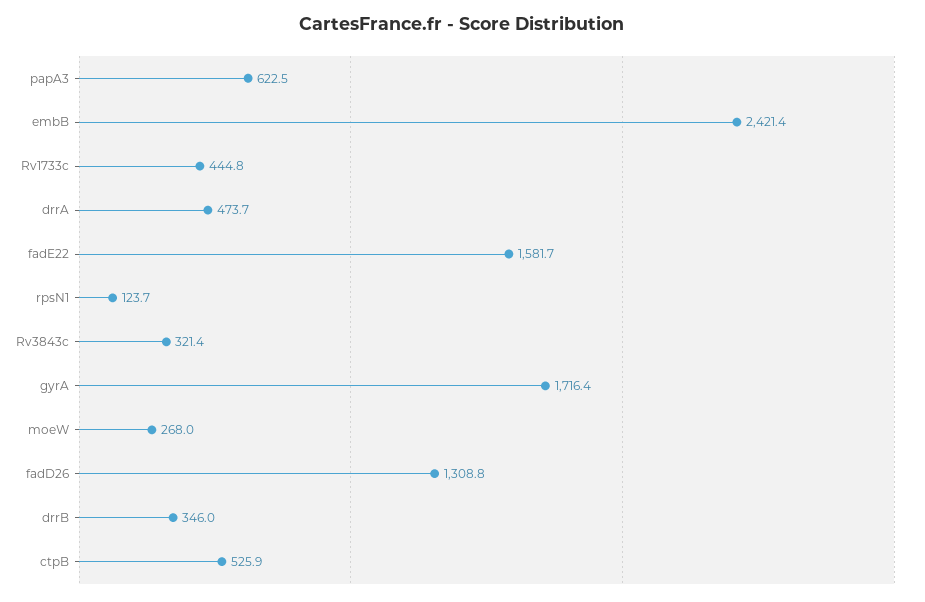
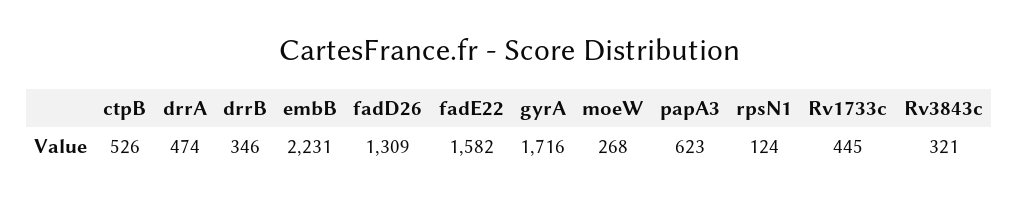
  {
    "papA3": 622.5,
-   "embB": 2421.4,
+   "embB": 2231,
    "Rv1733c": 444.8,
    "drrA": 473.7,
    "fadE22": 1581.7,
    "rpsN1": 123.7,
    "Rv3843c": 321.4,
    "gyrA": 1716.4,
    "moeW": 268,
    "fadD26": 1308.8,
    "drrB": 346,
    "ctpB": 525.9
  }

